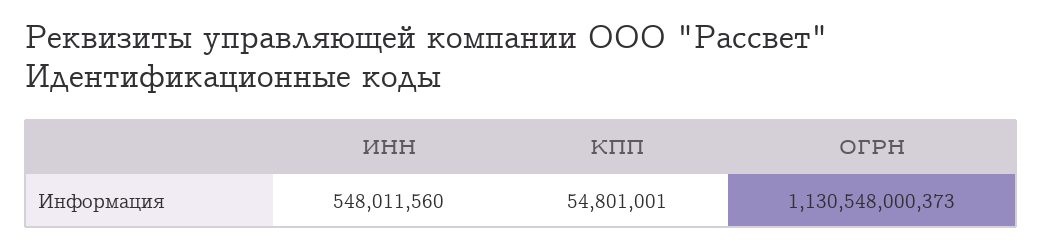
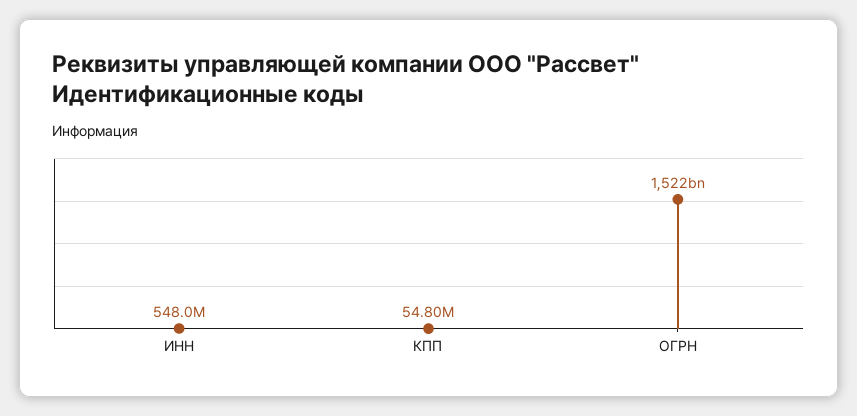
  {
    "ИНН": 548011560,
    "КПП": 54801001,
-   "ОГРН": 1130548000373
+   "ОГРН": 1522000000000
  }

